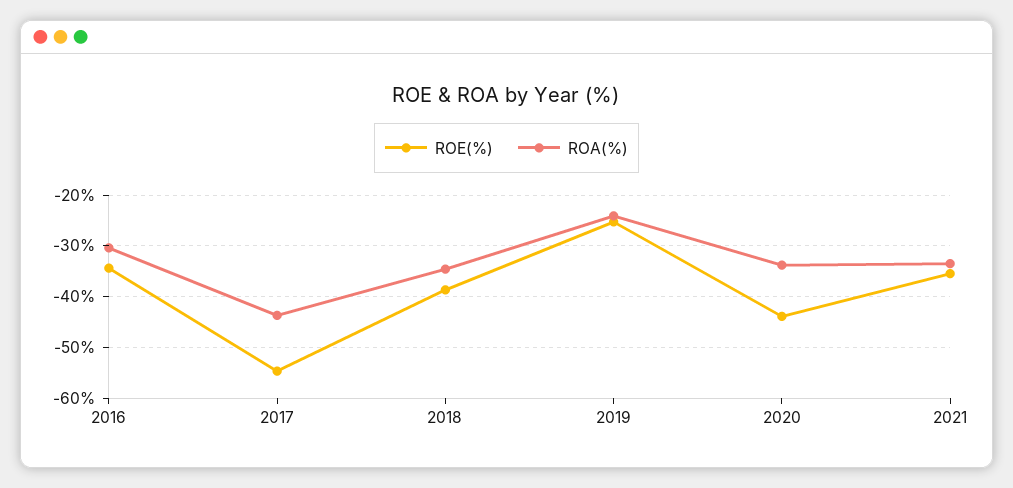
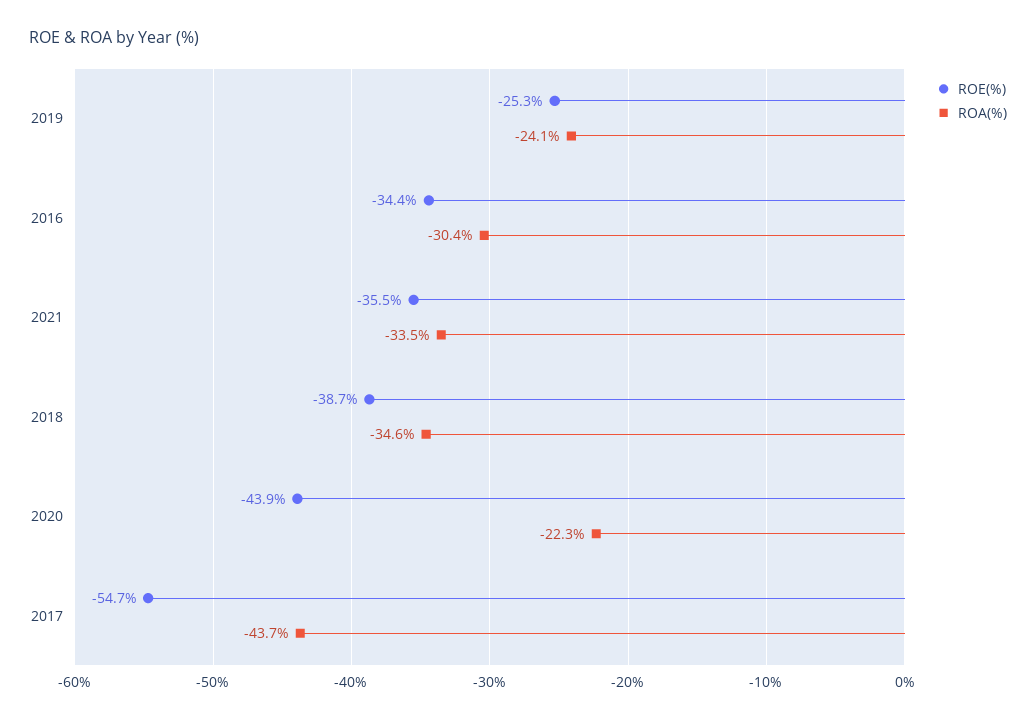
  {
    "ROE(%)": {
      "2016": -34.4,
      "2017": -54.7,
      "2018": -38.7,
      "2019": -25.3,
      "2020": -43.9,
      "2021": -35.5
    },
    "ROA(%)": {
      "2016": -30.4,
      "2017": -43.7,
      "2018": -34.6,
      "2019": -24.1,
-     "2020": -34,
+     "2020": -22.3,
      "2021": -33.5
    }
  }

